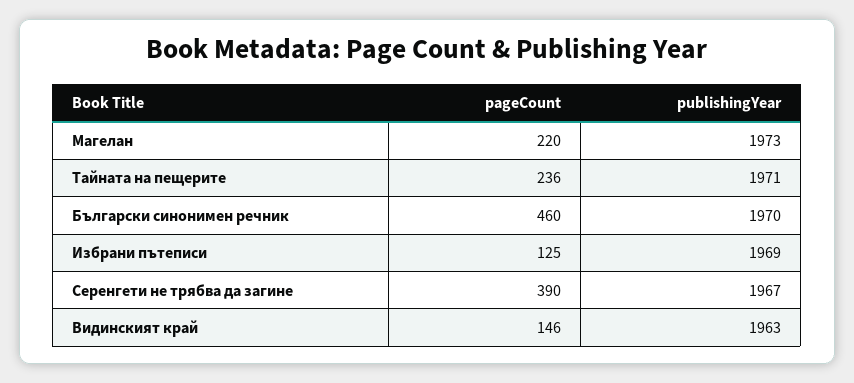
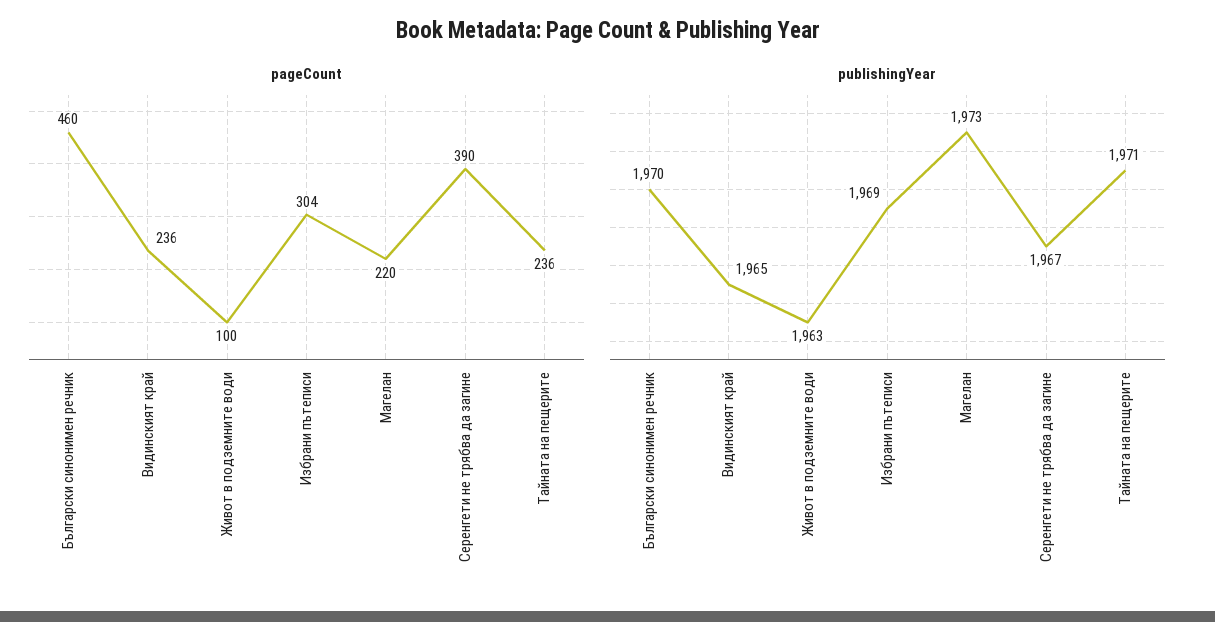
  {
    "pageCount": {
      "Магелан": 220,
      "Тайната на пещерите": 236,
      "Български синонимен речник": 460,
-     "Избрани пътеписи": 125,
+     "Избрани пътеписи": 304,
      "Серенгети не трябва да загине": 390,
-     "Видинският край": 146
+     "Видинският край": 236,
+     "Живот в подземните води": 100
    },
    "publishingYear": {
      "Магелан": 1973,
      "Тайната на пещерите": 1971,
      "Български синонимен речник": 1970,
      "Избрани пътеписи": 1969,
      "Серенгети не трябва да загине": 1967,
-     "Видинският край": 1963
+     "Видинският край": 1965,
+     "Живот в подземните води": 1963
    }
  }

